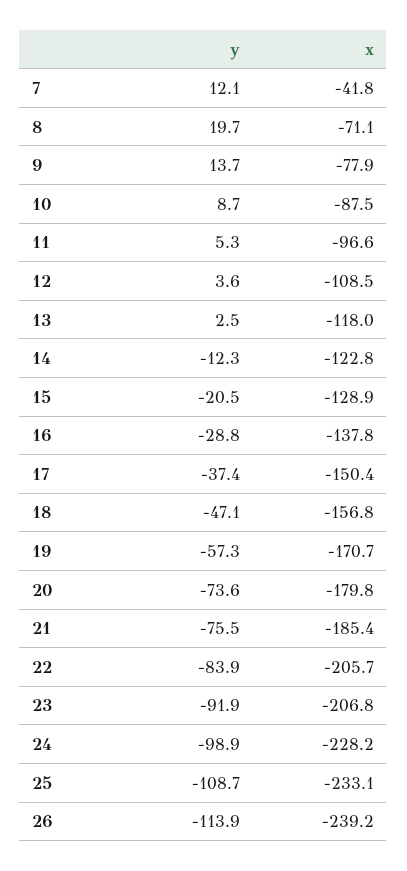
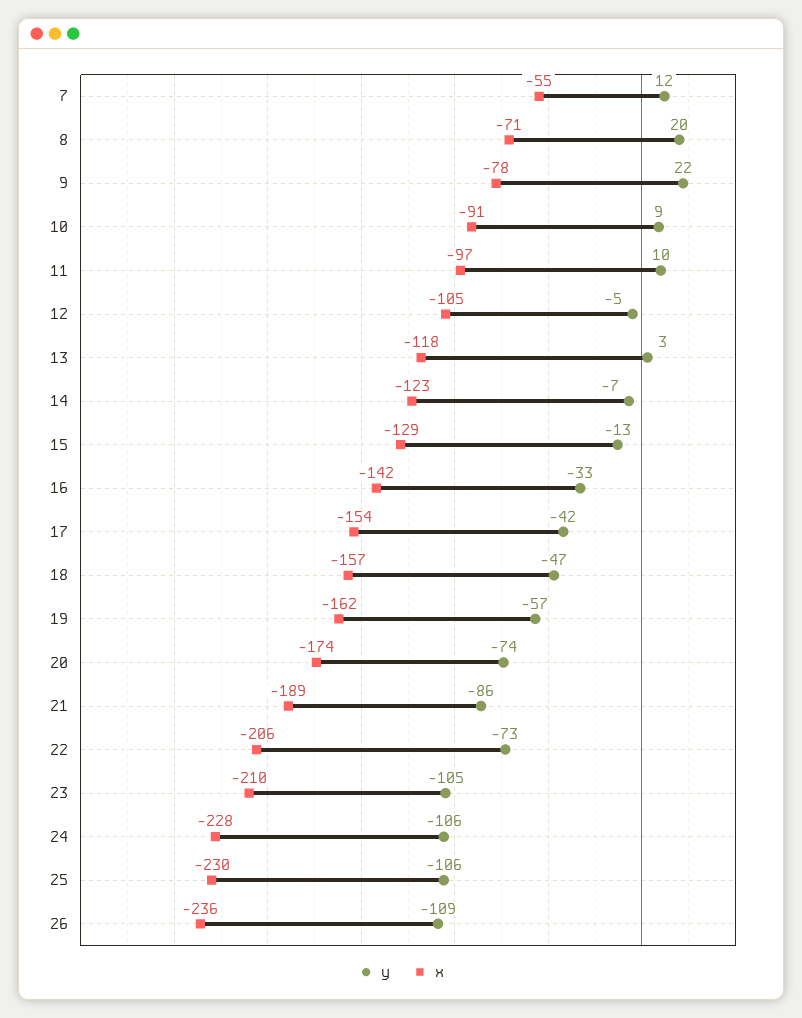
  {
    "y": {
      "7": 12.1,
      "8": 19.7,
-     "9": 13.7,
+     "9": 22,
      "10": 8.7,
-     "11": 5.3,
+     "11": 10,
-     "12": 3.6,
+     "12": -5,
      "13": 2.5,
-     "14": -12.3,
+     "14": -7,
-     "15": -20.5,
+     "15": -13,
-     "16": -28.8,
+     "16": -33,
-     "17": -37.4,
+     "17": -42,
      "18": -47.1,
      "19": -57.3,
      "20": -73.6,
-     "21": -75.5,
+     "21": -86,
-     "22": -83.9,
+     "22": -73,
-     "23": -91.9,
+     "23": -105,
-     "24": -98.9,
+     "24": -106,
-     "25": -108.7,
+     "25": -106,
-     "26": -113.9
+     "26": -109
    },
    "x": {
-     "7": -41.8,
+     "7": -55,
      "8": -71.1,
      "9": -77.9,
-     "10": -87.5,
+     "10": -91,
      "11": -96.6,
-     "12": -108.5,
+     "12": -105,
      "13": -118,
      "14": -122.8,
      "15": -128.9,
-     "16": -137.8,
+     "16": -142,
-     "17": -150.4,
+     "17": -154,
      "18": -156.8,
-     "19": -170.7,
+     "19": -162,
-     "20": -179.8,
+     "20": -174,
-     "21": -185.4,
+     "21": -189,
      "22": -205.7,
-     "23": -206.8,
+     "23": -210,
      "24": -228.2,
-     "25": -233.1,
+     "25": -230,
-     "26": -239.2
+     "26": -236
    }
  }

